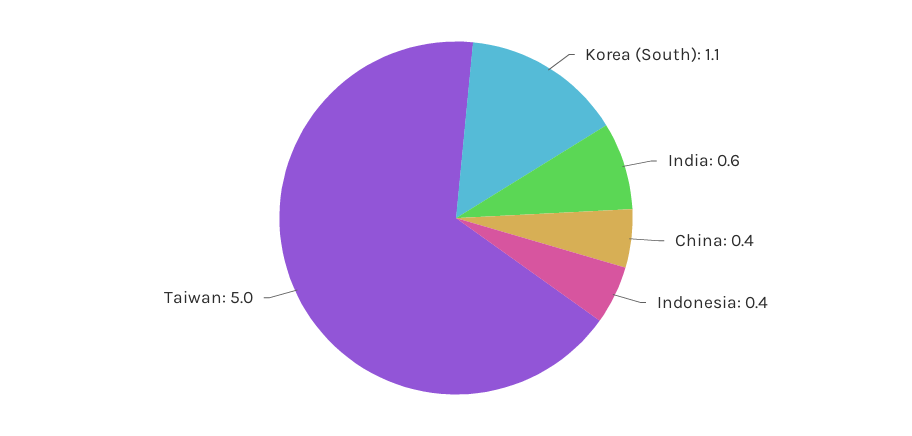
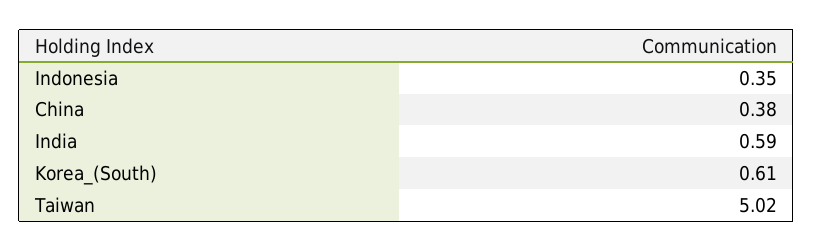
  {
-   "Korea (South)": 1.1,
+   "Korea (South)": 0.61,
    "India": 0.59,
    "China": 0.38,
    "Indonesia": 0.35,
    "Taiwan": 5.02
  }

